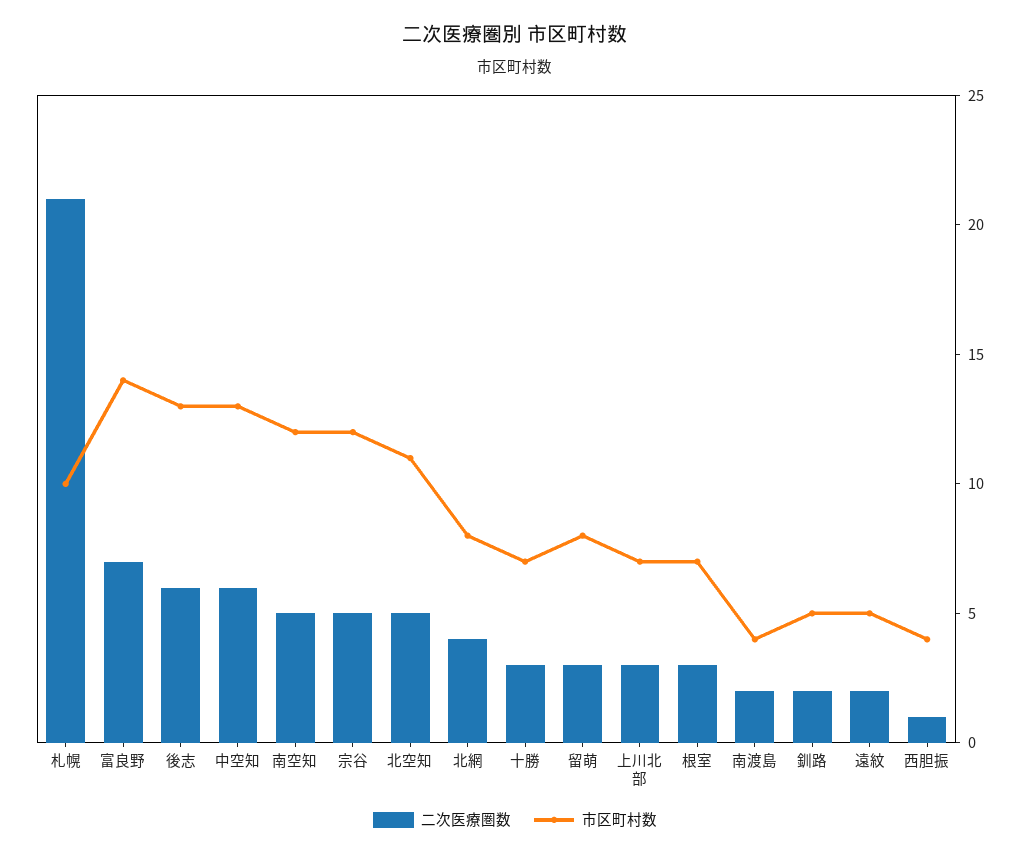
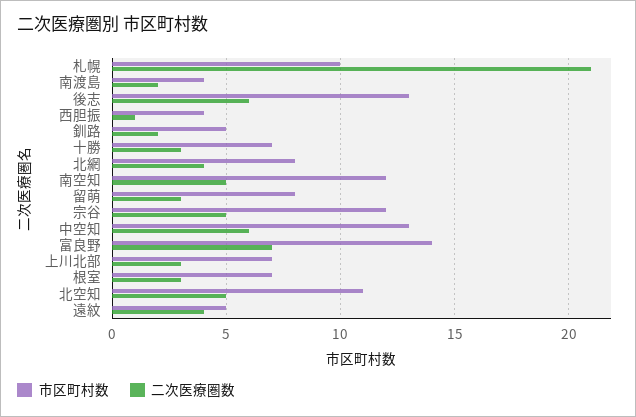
  {
    "二次医療圏数": {
      "札幌": 21,
      "富良野": 7,
      "後志": 6,
      "中空知": 6,
      "南空知": 5,
      "宗谷": 5,
      "北空知": 5,
      "北網": 4,
      "十勝": 3,
      "留萌": 3,
      "上川北部": 3,
      "根室": 3,
      "南渡島": 2,
      "釧路": 2,
-     "遠紋": 2,
+     "遠紋": 4,
      "西胆振": 1
    },
    "市区町村数": {
      "札幌": 10,
      "富良野": 14,
      "後志": 13,
      "中空知": 13,
      "南空知": 12,
      "宗谷": 12,
      "北空知": 11,
      "北網": 8,
      "十勝": 7,
      "留萌": 8,
      "上川北部": 7,
      "根室": 7,
      "南渡島": 4,
      "釧路": 5,
      "遠紋": 5,
      "西胆振": 4
    }
  }

